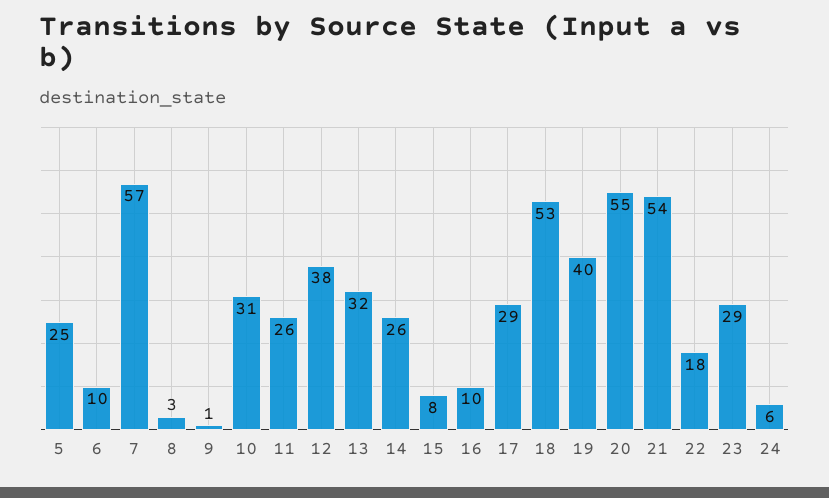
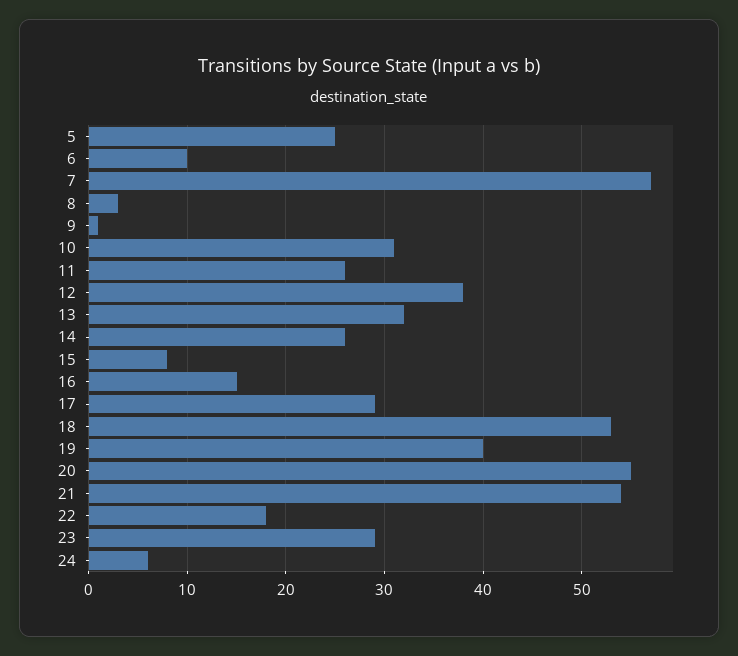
  {
    "5": 25,
    "6": 10,
    "7": 57,
    "8": 3,
    "9": 1,
    "10": 31,
    "11": 26,
    "12": 38,
    "13": 32,
    "14": 26,
    "15": 8,
-   "16": 10,
+   "16": 15,
    "17": 29,
    "18": 53,
    "19": 40,
    "20": 55,
    "21": 54,
    "22": 18,
    "23": 29,
    "24": 6
  }

